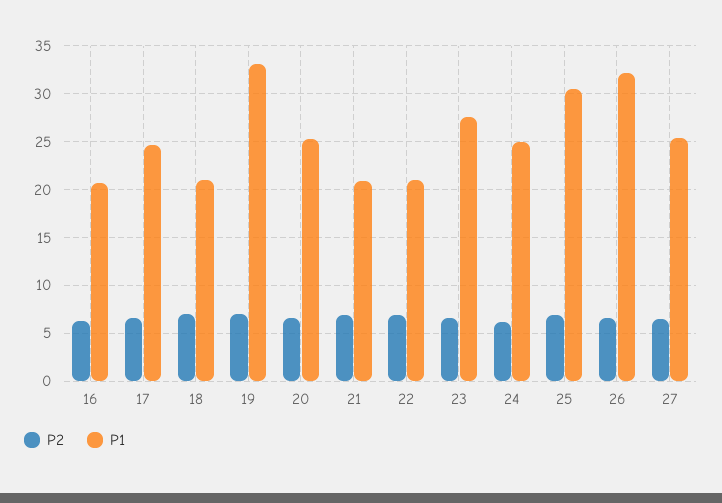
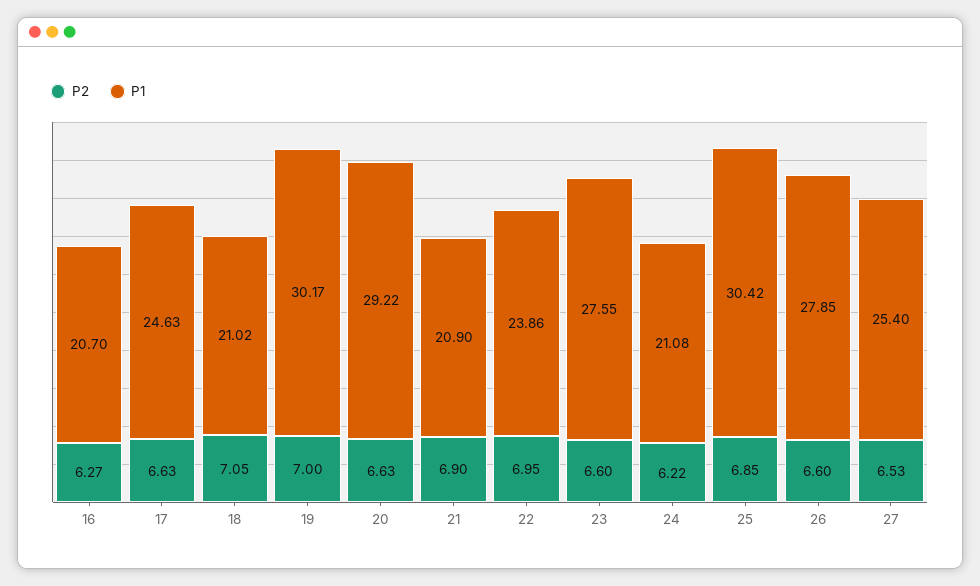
  {
    "P2": {
      "16": 6.27,
      "17": 6.63,
      "18": 7.05,
      "19": 7,
      "20": 6.63,
      "21": 6.9,
      "22": 6.95,
      "23": 6.6,
      "24": 6.22,
      "25": 6.85,
      "26": 6.6,
      "27": 6.53
    },
    "P1": {
      "16": 20.7,
      "17": 24.63,
      "18": 21.02,
-     "19": 33,
+     "19": 30.17,
-     "20": 25,
+     "20": 29.22,
      "21": 20.9,
-     "22": 21,
+     "22": 23.86,
      "23": 27.55,
-     "24": 25,
+     "24": 21.08,
      "25": 30.42,
-     "26": 32,
+     "26": 27.85,
      "27": 25.4
    }
  }

